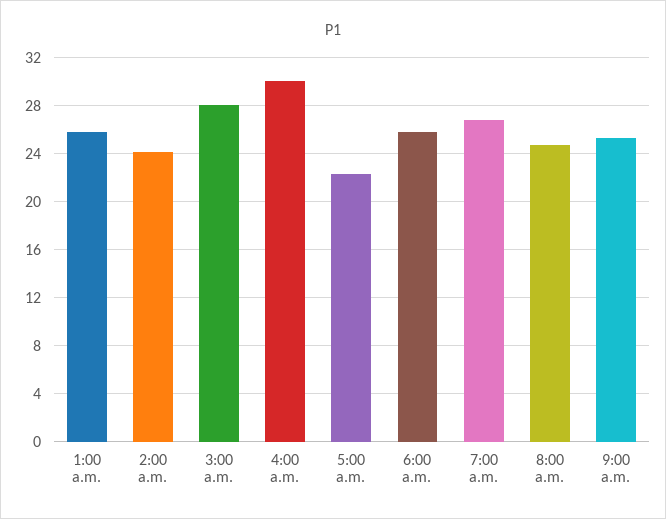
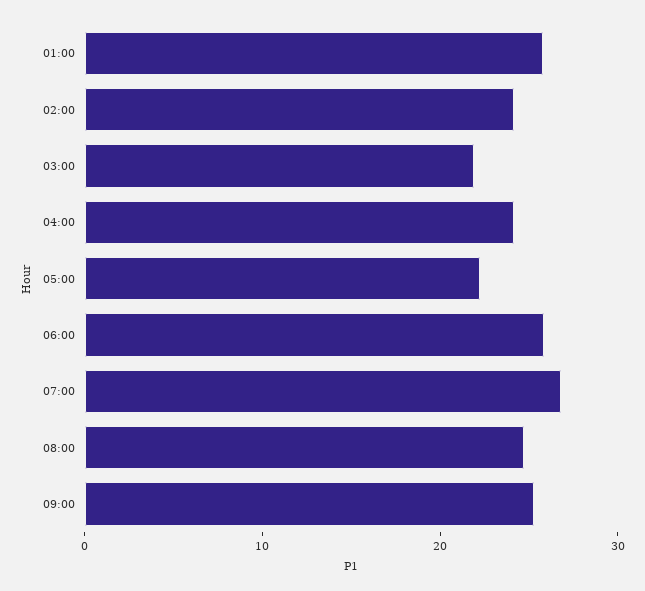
  {
    "1:00 a.m.": 26,
    "2:00 a.m.": 24,
-   "3:00 a.m.": 28,
+   "3:00 a.m.": 22,
-   "4:00 a.m.": 30,
+   "4:00 a.m.": 24,
    "5:00 a.m.": 22.5,
    "6:00 a.m.": 26,
    "7:00 a.m.": 27,
    "8:00 a.m.": 24.5,
    "9:00 a.m.": 25.5
  }

